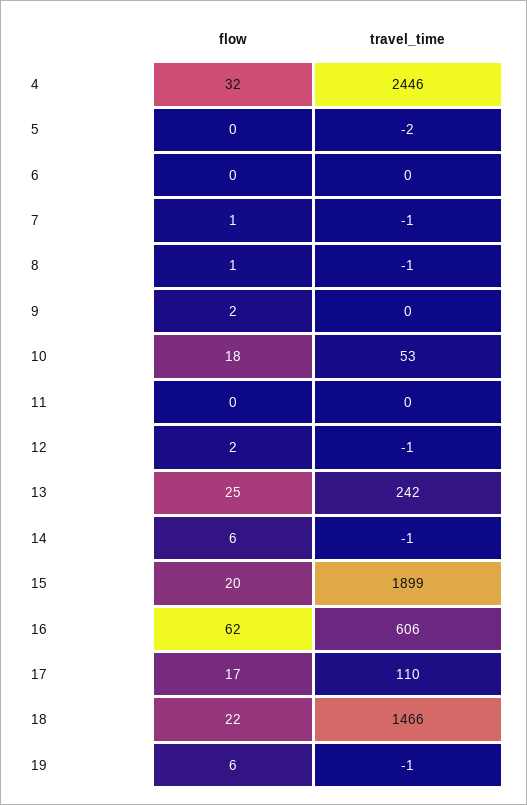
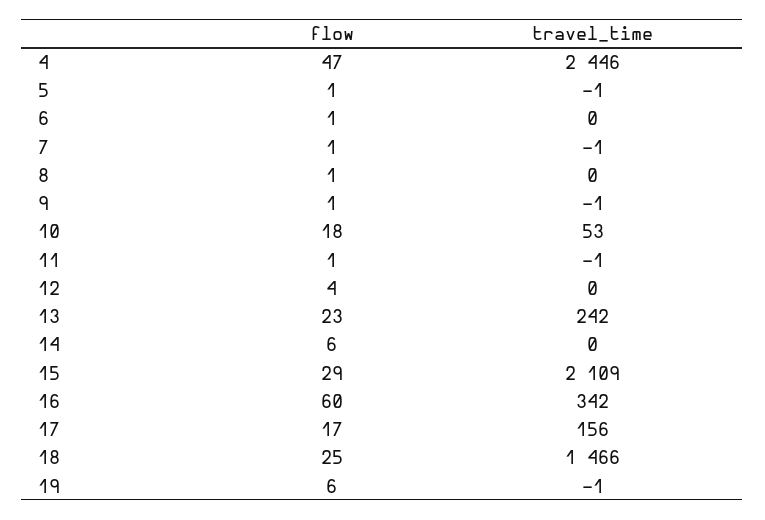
  {
    "flow": {
-     "4": 32,
+     "4": 47,
-     "5": 0,
+     "5": 1,
-     "6": 0,
+     "6": 1,
      "7": 1,
      "8": 1,
-     "9": 2,
+     "9": 1,
      "10": 18,
-     "11": 0,
+     "11": 1,
-     "12": 2,
+     "12": 4,
-     "13": 25,
+     "13": 23,
      "14": 6,
-     "15": 20,
+     "15": 29,
-     "16": 62,
+     "16": 60,
      "17": 17,
-     "18": 22,
+     "18": 25,
      "19": 6
    },
    "travel_time": {
      "4": 2446,
-     "5": -2,
+     "5": -1,
      "6": 0,
      "7": -1,
-     "8": -1,
+     "8": 0,
-     "9": 0,
+     "9": -1,
      "10": 53,
-     "11": 0,
+     "11": -1,
-     "12": -1,
+     "12": 0,
      "13": 242,
-     "14": -1,
+     "14": 0,
-     "15": 1899,
+     "15": 2109,
-     "16": 606,
+     "16": 342,
-     "17": 110,
+     "17": 156,
      "18": 1466,
      "19": -1
    }
  }

